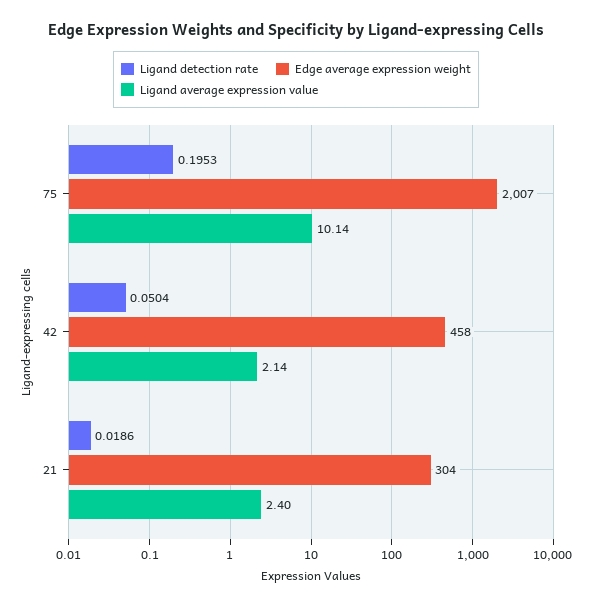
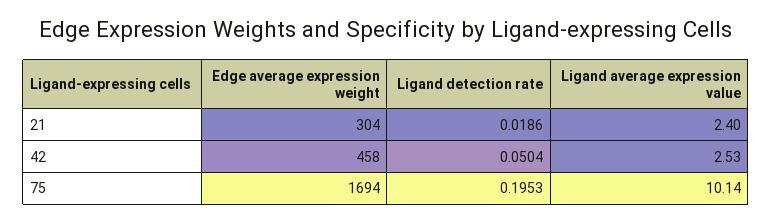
  {
    "Ligand detection rate": {
      "75": 0.1953,
      "42": 0.0504,
      "21": 0.0186
    },
    "Edge average expression weight": {
-     "75": 2007,
+     "75": 1694,
      "42": 458,
      "21": 304
    },
    "Ligand average expression value": {
      "75": 10.14,
-     "42": 2.14,
+     "42": 2.53,
      "21": 2.4
    }
  }

